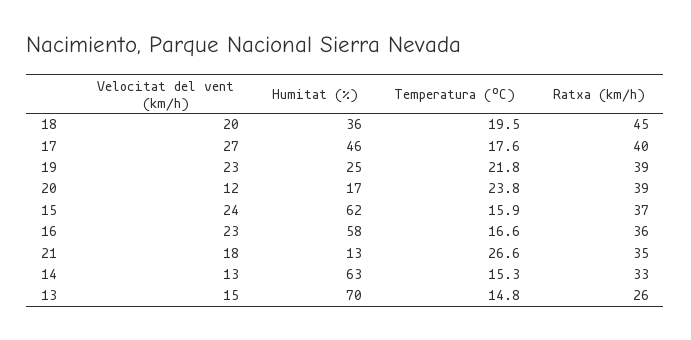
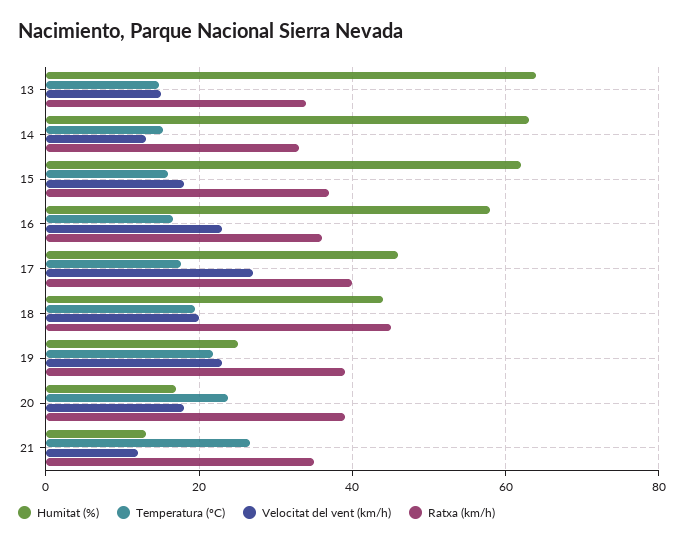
  {
    "Velocitat del vent (km/h)": {
      "18": 20,
      "17": 27,
      "19": 23,
-     "20": 12,
+     "20": 18,
-     "15": 24,
+     "15": 18,
      "16": 23,
-     "21": 18,
+     "21": 12,
      "14": 13,
      "13": 15
    },
    "Humitat (%)": {
-     "18": 36,
+     "18": 44,
      "17": 46,
      "19": 25,
      "20": 17,
      "15": 62,
      "16": 58,
      "21": 13,
      "14": 63,
-     "13": 70
+     "13": 64
    },
    "Temperatura (ºC)": {
      "18": 19.5,
      "17": 17.6,
      "19": 21.8,
      "20": 23.8,
      "15": 15.9,
      "16": 16.6,
      "21": 26.6,
      "14": 15.3,
      "13": 14.8
    },
    "Ratxa (km/h)": {
      "18": 45,
      "17": 40,
      "19": 39,
      "20": 39,
      "15": 37,
      "16": 36,
      "21": 35,
      "14": 33,
-     "13": 26
+     "13": 34
    }
  }

